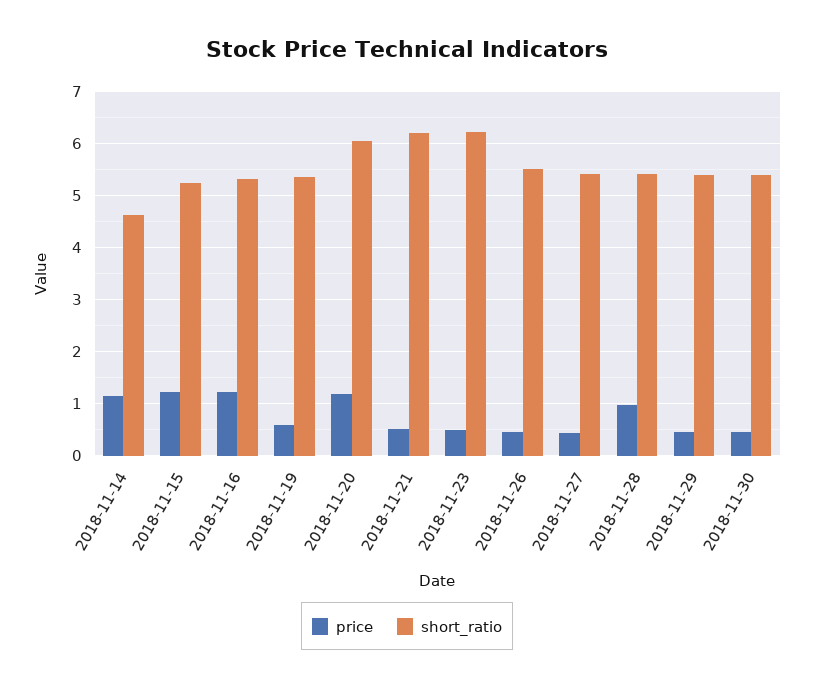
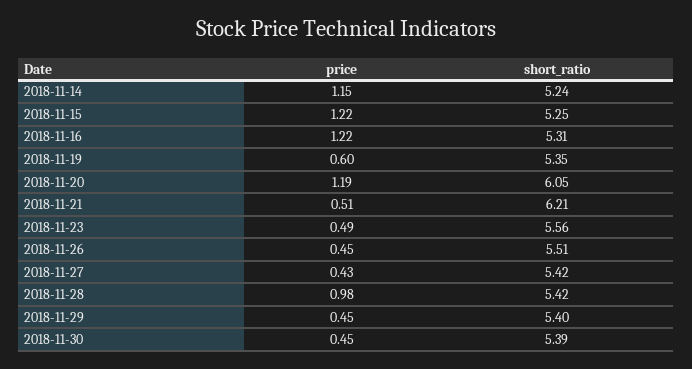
  {
    "price": {
      "2018-11-14": 1.15,
      "2018-11-15": 1.22,
      "2018-11-16": 1.22,
      "2018-11-19": 0.6,
      "2018-11-20": 1.19,
      "2018-11-21": 0.51,
      "2018-11-23": 0.49,
      "2018-11-26": 0.45,
      "2018-11-27": 0.43,
      "2018-11-28": 0.98,
      "2018-11-29": 0.45,
      "2018-11-30": 0.45
    },
    "short_ratio": {
-     "2018-11-14": 4.6,
+     "2018-11-14": 5.24,
      "2018-11-15": 5.25,
      "2018-11-16": 5.31,
      "2018-11-19": 5.35,
      "2018-11-20": 6.05,
      "2018-11-21": 6.21,
-     "2018-11-23": 6.2,
+     "2018-11-23": 5.56,
      "2018-11-26": 5.51,
      "2018-11-27": 5.42,
      "2018-11-28": 5.42,
      "2018-11-29": 5.4,
      "2018-11-30": 5.39
    }
  }

